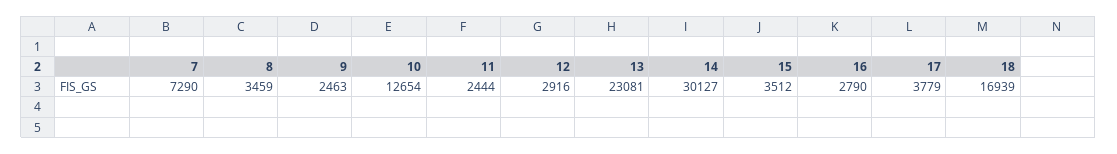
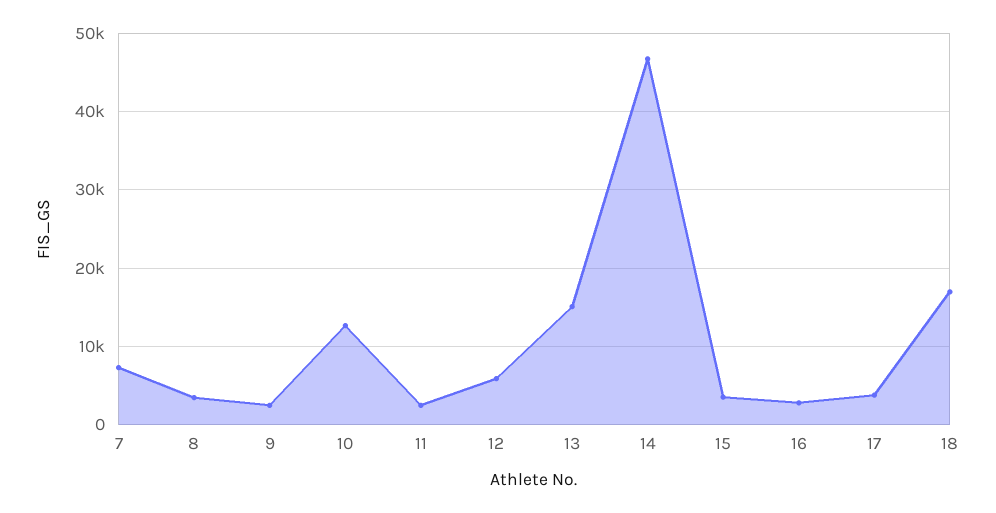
  {
    "7": 7290,
    "8": 3459,
    "9": 2463,
    "10": 12654,
    "11": 2444,
-   "12": 2916,
+   "12": 6000,
-   "13": 23081,
+   "13": 15000,
-   "14": 30127,
+   "14": 47000,
    "15": 3512,
    "16": 2790,
    "17": 3779,
    "18": 16939
  }

